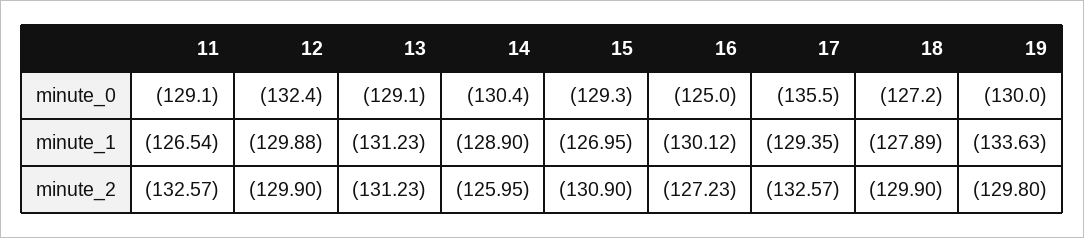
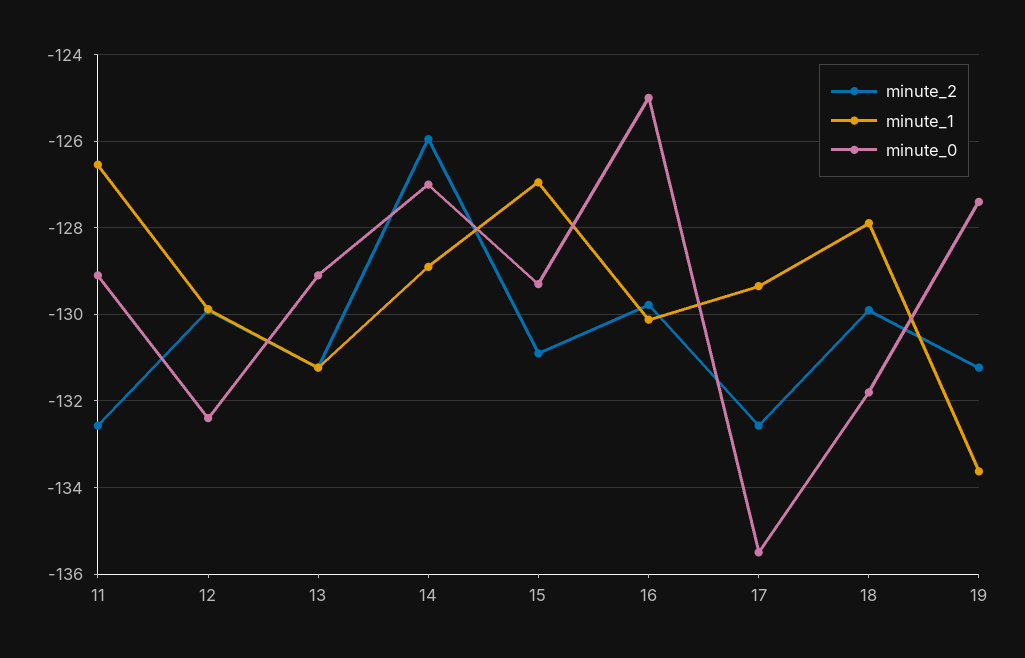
  {
    "minute_0": {
      "11": -129.1,
      "12": -132.4,
      "13": -129.1,
-     "14": -130.4,
+     "14": -127,
      "15": -129.3,
      "16": -125,
      "17": -135.5,
-     "18": -127.2,
+     "18": -131.8,
-     "19": -130
+     "19": -127.4
    },
    "minute_1": {
      "11": -126.54,
      "12": -129.88,
      "13": -131.23,
      "14": -128.9,
      "15": -126.95,
      "16": -130.12,
      "17": -129.35,
      "18": -127.89,
      "19": -133.63
    },
    "minute_2": {
      "11": -132.57,
      "12": -129.9,
      "13": -131.23,
      "14": -125.95,
      "15": -130.9,
-     "16": -127.23,
+     "16": -129.8,
      "17": -132.57,
      "18": -129.9,
-     "19": -129.8
+     "19": -131.2
    }
  }

